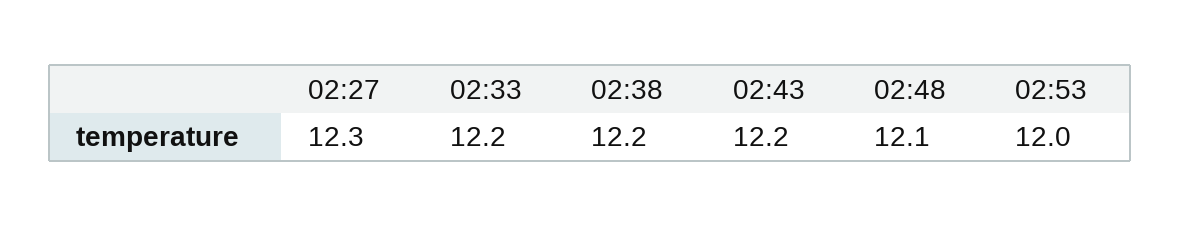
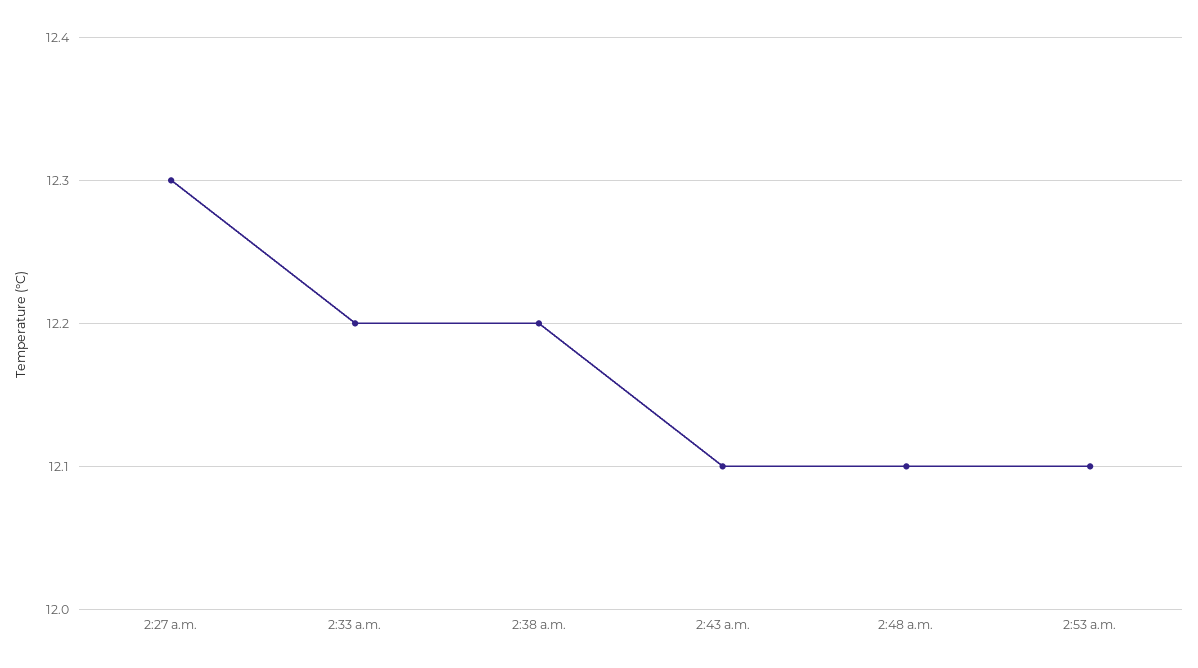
  {
    "02:27": 12.3,
    "02:33": 12.2,
    "02:38": 12.2,
-   "02:43": 12.2,
+   "02:43": 12.1,
    "02:48": 12.1,
-   "02:53": 12
+   "02:53": 12.1
  }

